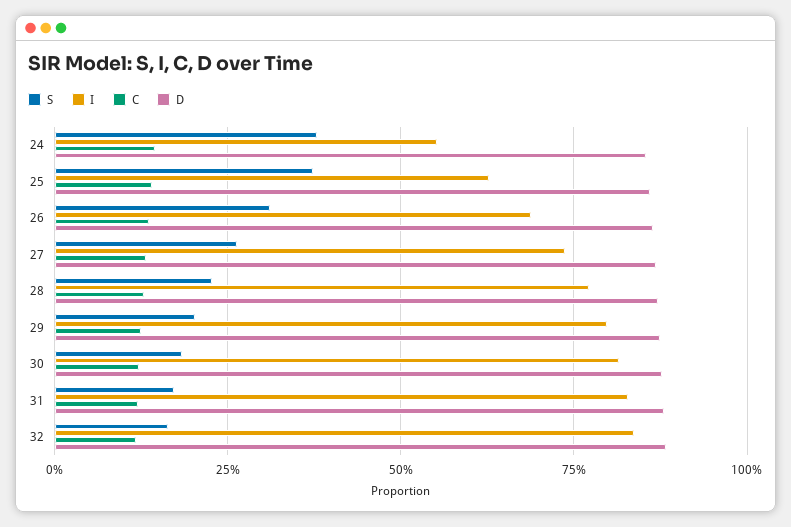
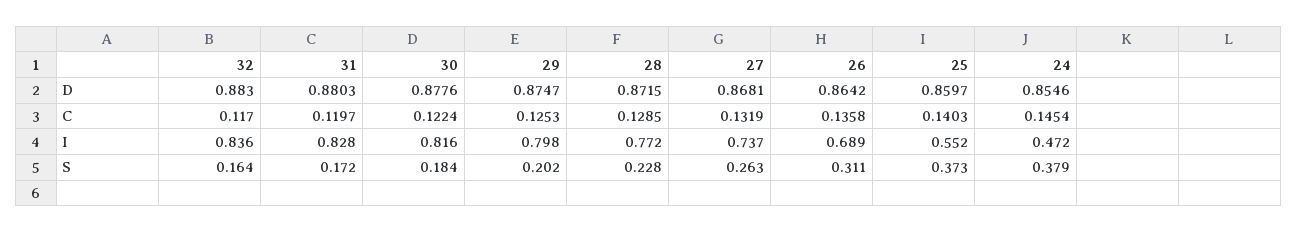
  {
    "S": {
      "24": 0.379,
      "25": 0.373,
      "26": 0.311,
      "27": 0.263,
      "28": 0.228,
      "29": 0.202,
      "30": 0.184,
      "31": 0.172,
      "32": 0.164
    },
    "I": {
-     "24": 0.55,
+     "24": 0.472,
-     "25": 0.625,
+     "25": 0.552,
      "26": 0.689,
      "27": 0.737,
      "28": 0.772,
      "29": 0.798,
      "30": 0.816,
      "31": 0.828,
      "32": 0.836
    },
    "C": {
      "24": 0.1454,
      "25": 0.1403,
      "26": 0.1358,
      "27": 0.1319,
      "28": 0.1285,
      "29": 0.1253,
      "30": 0.1224,
      "31": 0.1197,
      "32": 0.117
    },
    "D": {
      "24": 0.8546,
      "25": 0.8597,
      "26": 0.8642,
      "27": 0.8681,
      "28": 0.8715,
      "29": 0.8747,
      "30": 0.8776,
      "31": 0.8803,
      "32": 0.883
    }
  }

